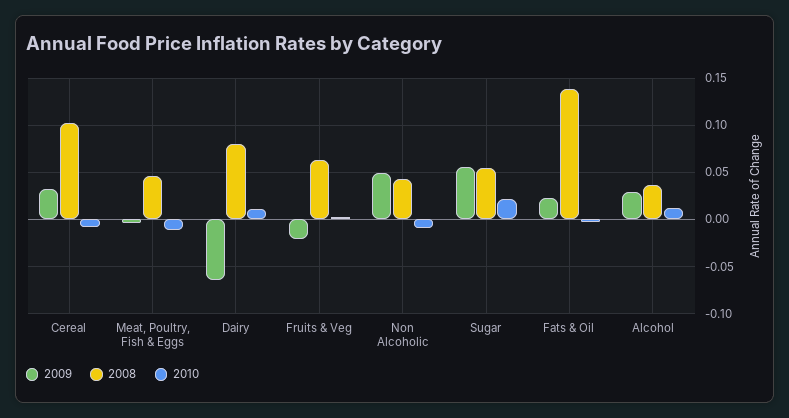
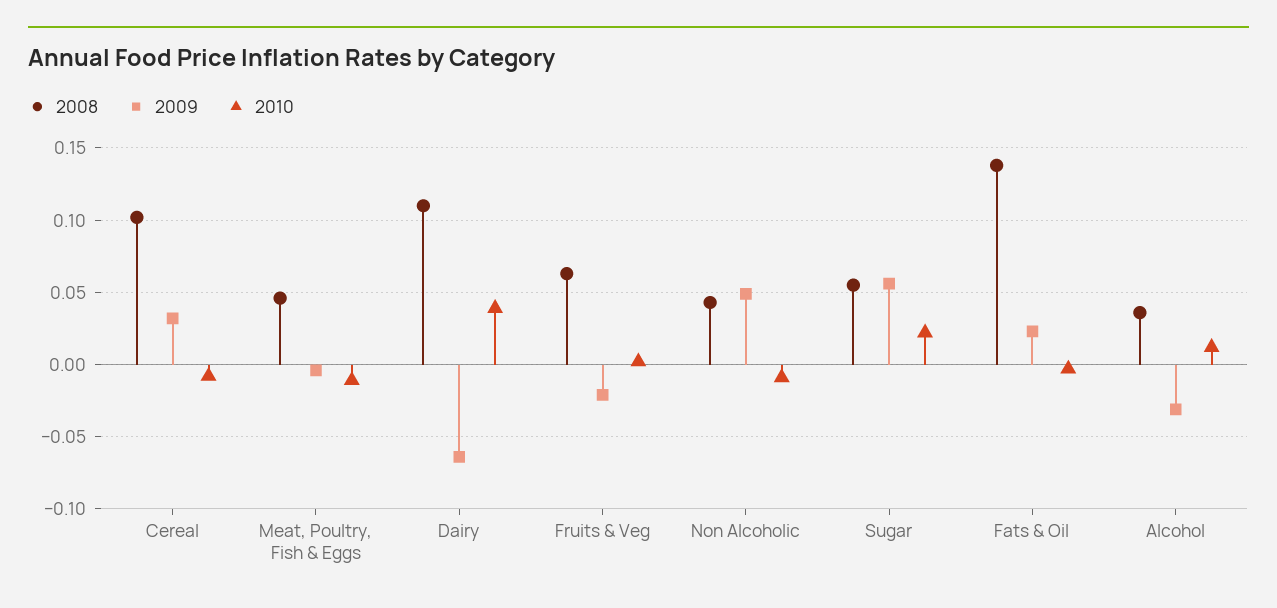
  {
    "2009": {
      "Cereal": 0.03,
      "Meat, Poultry, Fish & Eggs": -0.005,
      "Dairy": -0.065,
      "Fruits & Veg": -0.02,
      "Non Alcoholic": 0.05,
      "Sugar": 0.055,
      "Fats & Oil": 0.025,
-     "Alcohol": 0.03
+     "Alcohol": -0.03
    },
    "2008": {
      "Cereal": 0.1,
      "Meat, Poultry, Fish & Eggs": 0.045,
-     "Dairy": 0.08,
+     "Dairy": 0.11,
      "Fruits & Veg": 0.065,
      "Non Alcoholic": 0.045,
      "Sugar": 0.055,
      "Fats & Oil": 0.14,
      "Alcohol": 0.035
    },
    "2010": {
      "Cereal": -0.01,
      "Meat, Poultry, Fish & Eggs": -0.01,
-     "Dairy": 0.01,
+     "Dairy": 0.04,
      "Fruits & Veg": 0,
      "Non Alcoholic": -0.01,
      "Sugar": 0.02,
      "Fats & Oil": -0.005,
      "Alcohol": 0.01
    }
  }

